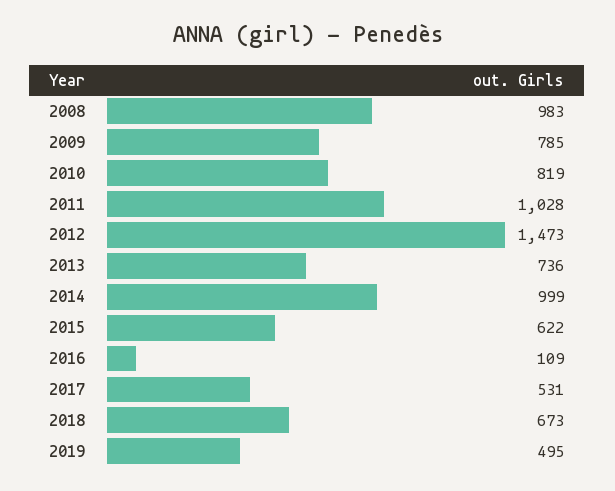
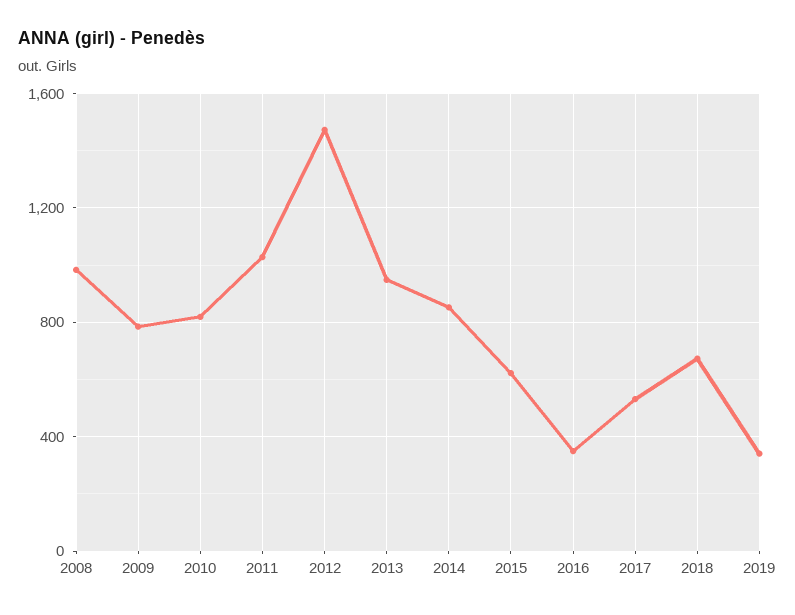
  {
    "2008": 983,
    "2009": 785,
    "2010": 819,
    "2011": 1028,
    "2012": 1473,
-   "2013": 736,
+   "2013": 950,
-   "2014": 999,
+   "2014": 850,
    "2015": 622,
-   "2016": 109,
+   "2016": 350,
    "2017": 531,
    "2018": 673,
-   "2019": 495
+   "2019": 350
  }

